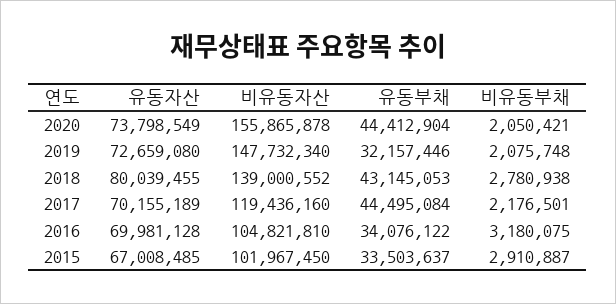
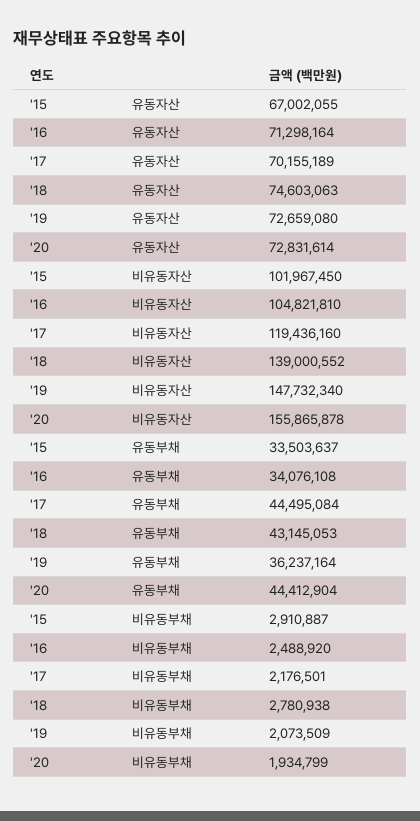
  {
    "유동자산": {
-     "2020": 73798549,
+     "2020": 72831614,
      "2019": 72659080,
-     "2018": 80039455,
+     "2018": 74603063,
      "2017": 70155189,
-     "2016": 69981128,
+     "2016": 71298164,
-     "2015": 67008485
+     "2015": 67002055
    },
    "비유동자산": {
      "2020": 155865878,
      "2019": 147732340,
      "2018": 139000552,
      "2017": 119436160,
      "2016": 104821810,
      "2015": 101967450
    },
    "유동부채": {
      "2020": 44412904,
-     "2019": 32157446,
+     "2019": 36237164,
      "2018": 43145053,
      "2017": 44495084,
-     "2016": 34076122,
+     "2016": 34076108,
      "2015": 33503637
    },
    "비유동부채": {
-     "2020": 2050421,
+     "2020": 1934799,
-     "2019": 2075748,
+     "2019": 2073509,
      "2018": 2780938,
      "2017": 2176501,
-     "2016": 3180075,
+     "2016": 2488920,
      "2015": 2910887
    }
  }

